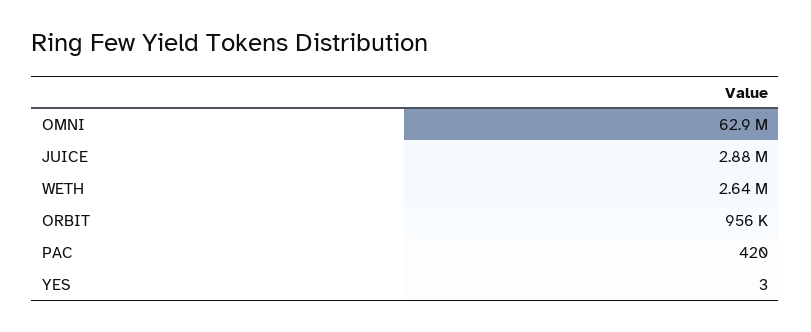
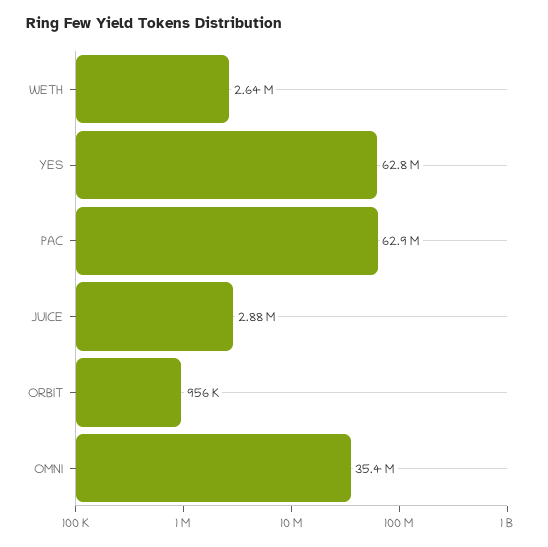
  {
-   "OMNI": 62900000,
+   "OMNI": 35400000,
    "JUICE": 2880000,
    "WETH": 2640000,
    "ORBIT": 956000,
-   "PAC": 420,
+   "PAC": 62900000,
-   "YES": 3
+   "YES": 62800000
  }

